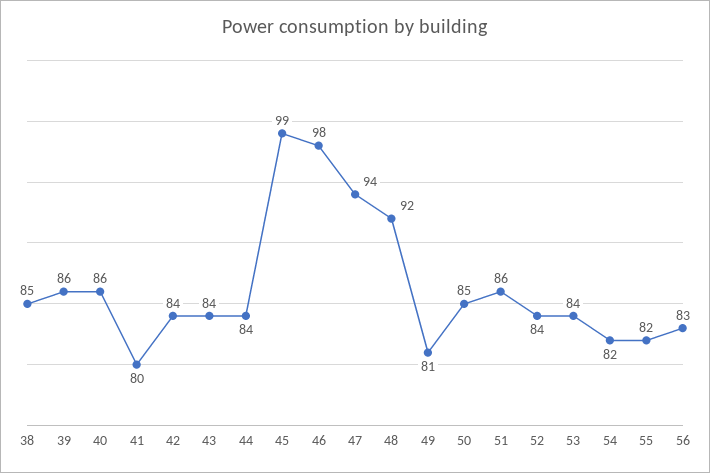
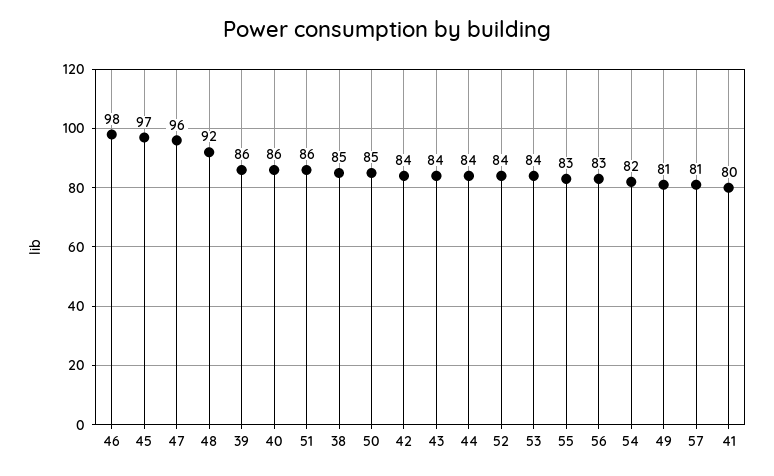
  {
    "38": 85,
    "39": 86,
    "40": 86,
    "41": 80,
    "42": 84,
    "43": 84,
    "44": 84,
-   "45": 99,
+   "45": 97,
    "46": 98,
-   "47": 94,
+   "47": 96,
    "48": 92,
    "49": 81,
    "50": 85,
    "51": 86,
    "52": 84,
    "53": 84,
    "54": 82,
-   "55": 82,
+   "55": 83,
-   "56": 83
+   "56": 83,
+   "57": 81
  }

